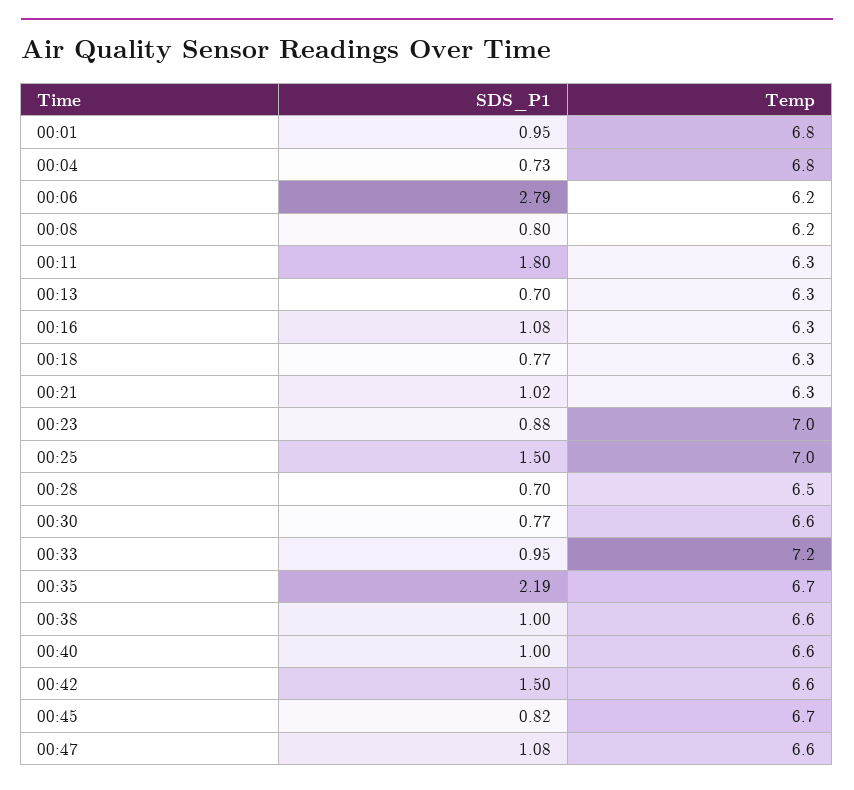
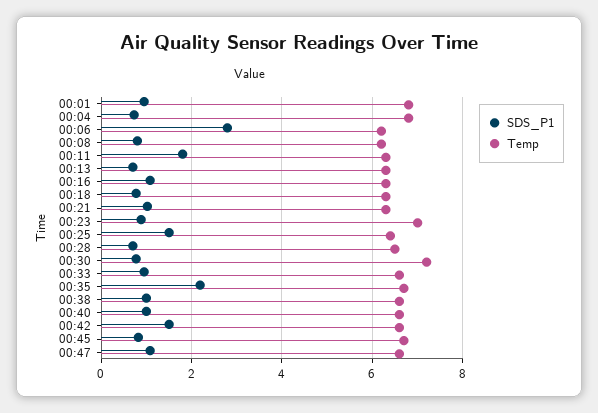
  {
    "SDS_P1": {
      "00:01": 0.95,
      "00:04": 0.73,
      "00:06": 2.79,
      "00:08": 0.8,
      "00:11": 1.8,
      "00:13": 0.7,
      "00:16": 1.08,
      "00:18": 0.77,
      "00:21": 1.02,
      "00:23": 0.88,
      "00:25": 1.5,
      "00:28": 0.7,
      "00:30": 0.77,
      "00:33": 0.95,
      "00:35": 2.19,
      "00:38": 1,
      "00:40": 1,
      "00:42": 1.5,
      "00:45": 0.82,
      "00:47": 1.08
    },
    "Temp": {
      "00:01": 6.8,
      "00:04": 6.8,
      "00:06": 6.2,
      "00:08": 6.2,
      "00:11": 6.3,
      "00:13": 6.3,
      "00:16": 6.3,
      "00:18": 6.3,
      "00:21": 6.3,
      "00:23": 7,
-     "00:25": 7,
+     "00:25": 6.4,
      "00:28": 6.5,
-     "00:30": 6.6,
+     "00:30": 7.2,
-     "00:33": 7.2,
+     "00:33": 6.6,
      "00:35": 6.7,
      "00:38": 6.6,
      "00:40": 6.6,
      "00:42": 6.6,
      "00:45": 6.7,
      "00:47": 6.6
    }
  }

